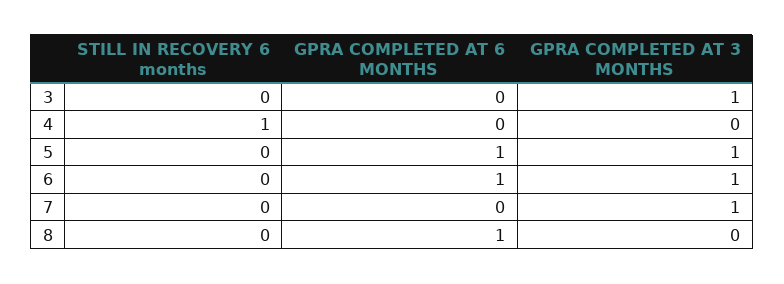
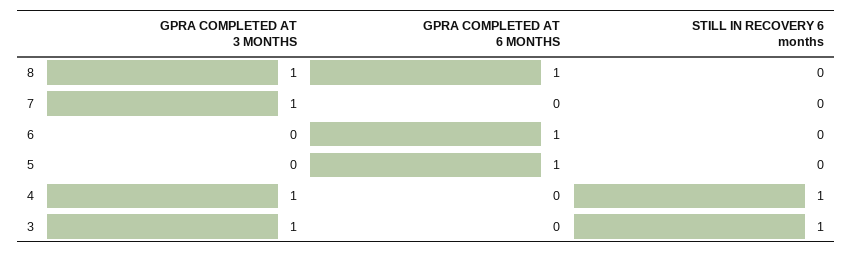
  {
    "STILL IN RECOVERY 6 months": {
-     "3": 0,
+     "3": 1,
      "4": 1,
      "5": 0,
      "6": 0,
      "7": 0,
      "8": 0
    },
    "GPRA COMPLETED AT 6 MONTHS": {
      "3": 0,
      "4": 0,
      "5": 1,
      "6": 1,
      "7": 0,
      "8": 1
    },
    "GPRA COMPLETED AT 3 MONTHS": {
      "3": 1,
-     "4": 0,
+     "4": 1,
-     "5": 1,
+     "5": 0,
-     "6": 1,
+     "6": 0,
      "7": 1,
-     "8": 0
+     "8": 1
    }
  }

